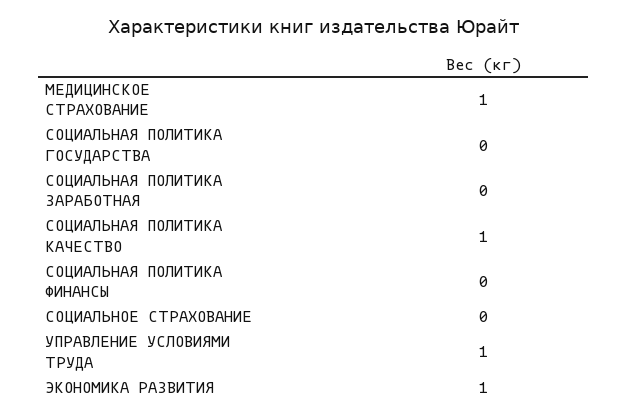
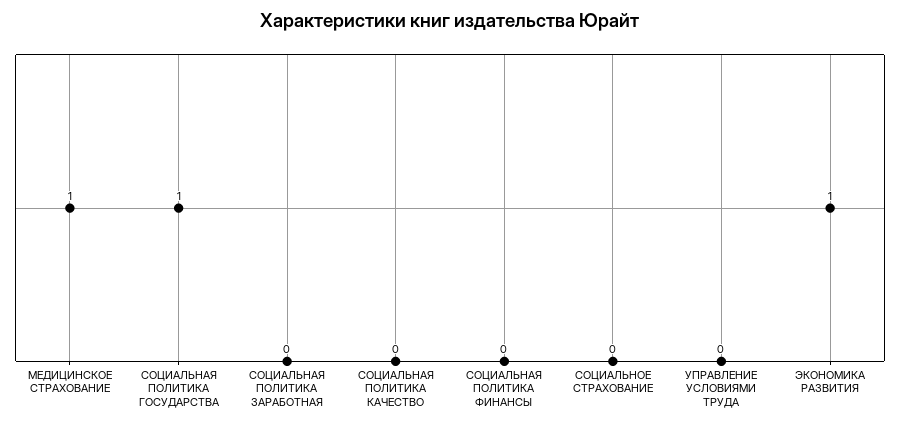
  {
    "МЕДИЦИНСКОЕ СТРАХОВАНИЕ": 1,
-   "СОЦИАЛЬНАЯ ПОЛИТИКА ГОСУДАРСТВА": 0,
+   "СОЦИАЛЬНАЯ ПОЛИТИКА ГОСУДАРСТВА": 1,
    "СОЦИАЛЬНАЯ ПОЛИТИКА ЗАРАБОТНАЯ": 0,
-   "СОЦИАЛЬНАЯ ПОЛИТИКА КАЧЕСТВО": 1,
+   "СОЦИАЛЬНАЯ ПОЛИТИКА КАЧЕСТВО": 0,
    "СОЦИАЛЬНАЯ ПОЛИТИКА ФИНАНСЫ": 0,
    "СОЦИАЛЬНОЕ СТРАХОВАНИЕ": 0,
-   "УПРАВЛЕНИЕ УСЛОВИЯМИ ТРУДА": 1,
+   "УПРАВЛЕНИЕ УСЛОВИЯМИ ТРУДА": 0,
    "ЭКОНОМИКА РАЗВИТИЯ": 1
  }

